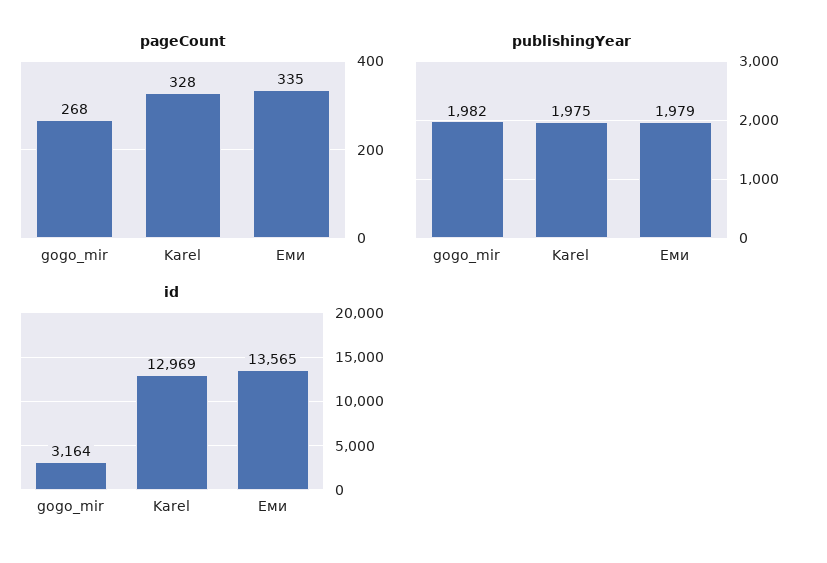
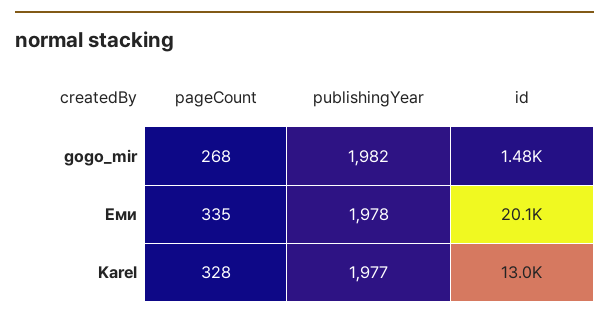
  {
    "pageCount": {
      "gogo_mir": 268,
      "Karel": 328,
      "Еми": 335
    },
    "publishingYear": {
      "gogo_mir": 1982,
-     "Karel": 1975,
+     "Karel": 1977,
-     "Еми": 1979
+     "Еми": 1978
    },
    "id": {
-     "gogo_mir": 3164,
+     "gogo_mir": 1480,
      "Karel": 12969,
-     "Еми": 13565
+     "Еми": 20100
    }
  }

